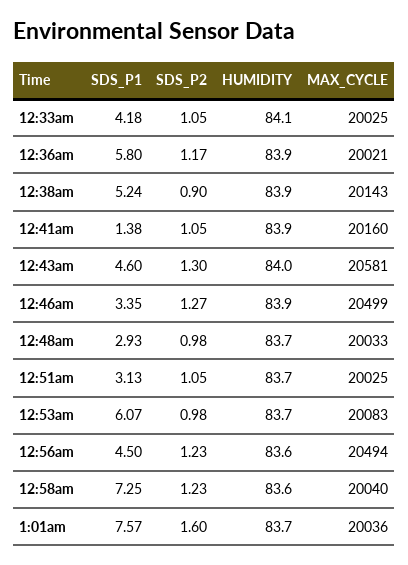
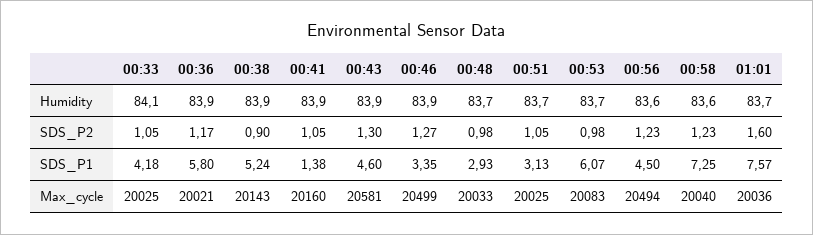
  {
    "SDS_P1": {
      "12:33am": 4.18,
      "12:36am": 5.8,
      "12:38am": 5.24,
      "12:41am": 1.38,
      "12:43am": 4.6,
      "12:46am": 3.35,
      "12:48am": 2.93,
      "12:51am": 3.13,
      "12:53am": 6.07,
      "12:56am": 4.5,
      "12:58am": 7.25,
      "1:01am": 7.57
    },
    "SDS_P2": {
      "12:33am": 1.05,
      "12:36am": 1.17,
      "12:38am": 0.9,
      "12:41am": 1.05,
      "12:43am": 1.3,
      "12:46am": 1.27,
      "12:48am": 0.98,
      "12:51am": 1.05,
      "12:53am": 0.98,
      "12:56am": 1.23,
      "12:58am": 1.23,
      "1:01am": 1.6
    },
    "HUMIDITY": {
      "12:33am": 84.1,
      "12:36am": 83.9,
      "12:38am": 83.9,
      "12:41am": 83.9,
-     "12:43am": 84,
+     "12:43am": 83.9,
      "12:46am": 83.9,
      "12:48am": 83.7,
      "12:51am": 83.7,
      "12:53am": 83.7,
      "12:56am": 83.6,
      "12:58am": 83.6,
      "1:01am": 83.7
    },
    "MAX_CYCLE": {
      "12:33am": 20025,
      "12:36am": 20021,
      "12:38am": 20143,
      "12:41am": 20160,
      "12:43am": 20581,
      "12:46am": 20499,
      "12:48am": 20033,
      "12:51am": 20025,
      "12:53am": 20083,
      "12:56am": 20494,
      "12:58am": 20040,
      "1:01am": 20036
    }
  }

